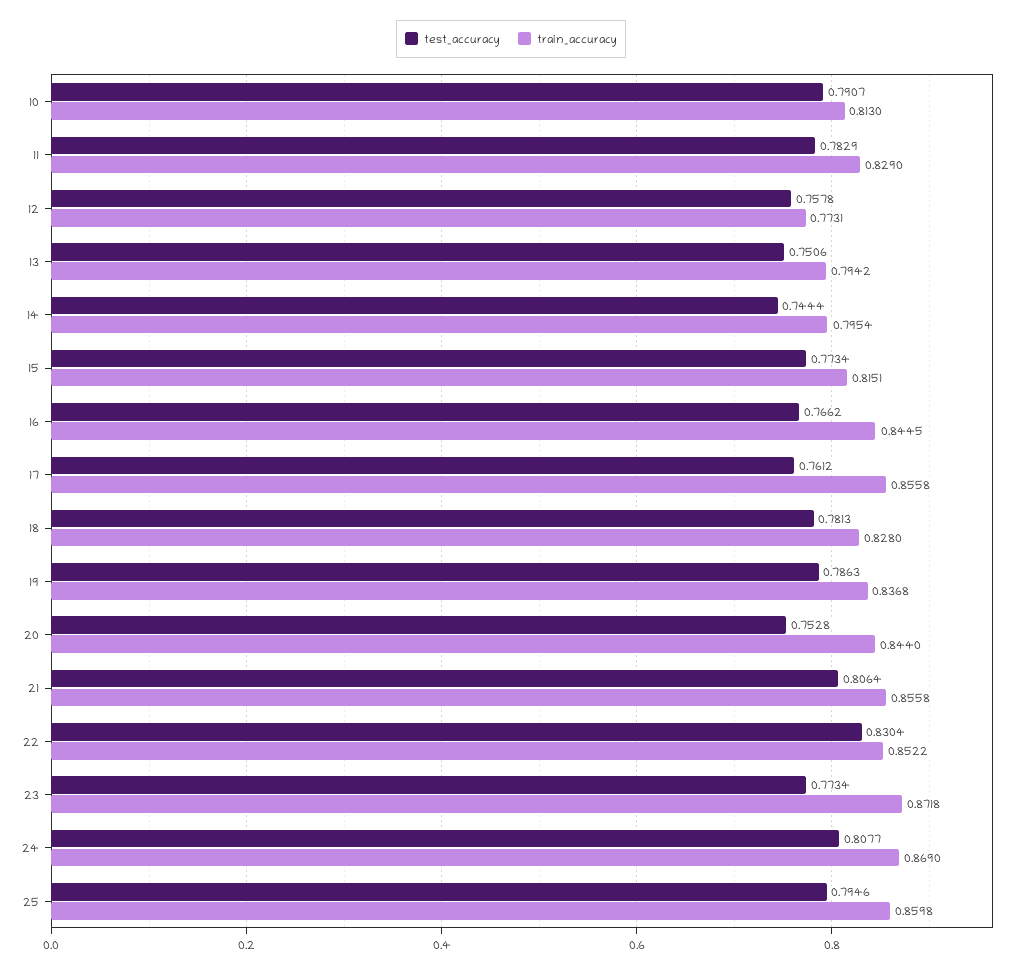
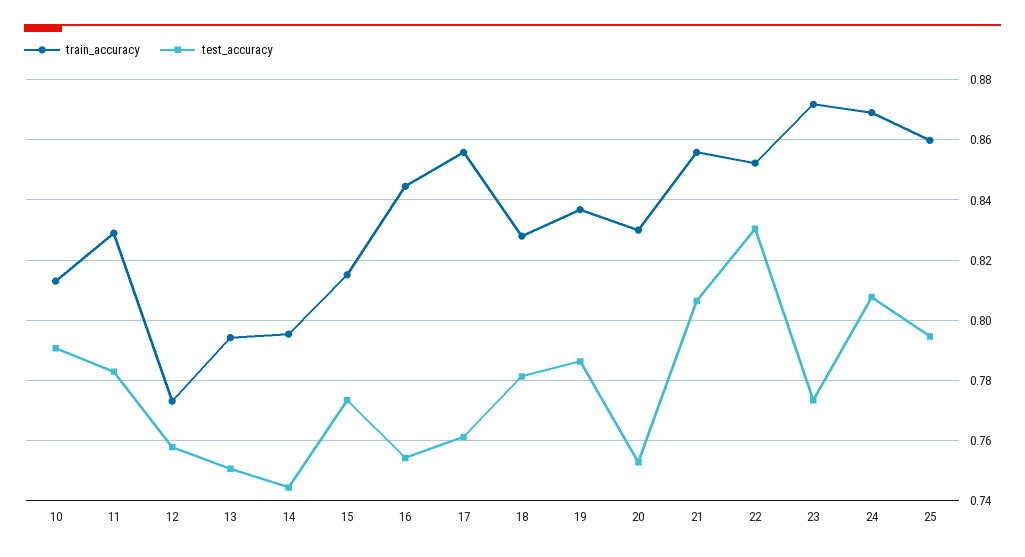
  {
    "test_accuracy": {
      "10": 0.7907,
      "11": 0.7829,
      "12": 0.7578,
      "13": 0.7506,
      "14": 0.7444,
      "15": 0.7734,
-     "16": 0.7662,
+     "16": 0.754,
      "17": 0.7612,
      "18": 0.7813,
      "19": 0.7863,
      "20": 0.7528,
      "21": 0.8064,
      "22": 0.8304,
      "23": 0.7734,
      "24": 0.8077,
      "25": 0.7946
    },
    "train_accuracy": {
      "10": 0.813,
      "11": 0.829,
      "12": 0.7731,
      "13": 0.7942,
      "14": 0.7954,
      "15": 0.8151,
      "16": 0.8445,
      "17": 0.8558,
      "18": 0.828,
      "19": 0.8368,
-     "20": 0.844,
+     "20": 0.83,
      "21": 0.8558,
      "22": 0.8522,
      "23": 0.8718,
      "24": 0.869,
      "25": 0.8598
    }
  }

